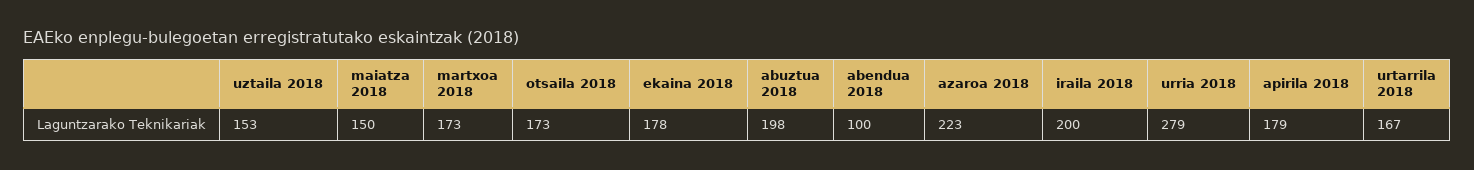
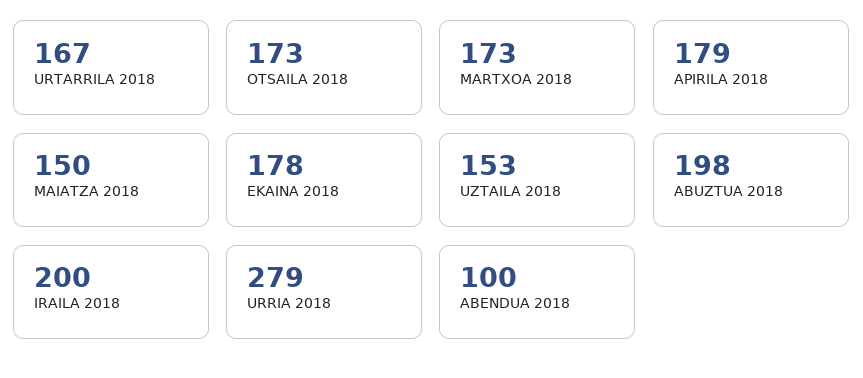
  {
    "uztaila 2018": 153,
    "maiatza 2018": 150,
    "martxoa 2018": 173,
    "otsaila 2018": 173,
    "ekaina 2018": 178,
    "abuztua 2018": 198,
    "abendua 2018": 100,
-   "azaroa 2018": 223,
    "iraila 2018": 200,
    "urria 2018": 279,
    "apirila 2018": 179,
    "urtarrila 2018": 167
  }

